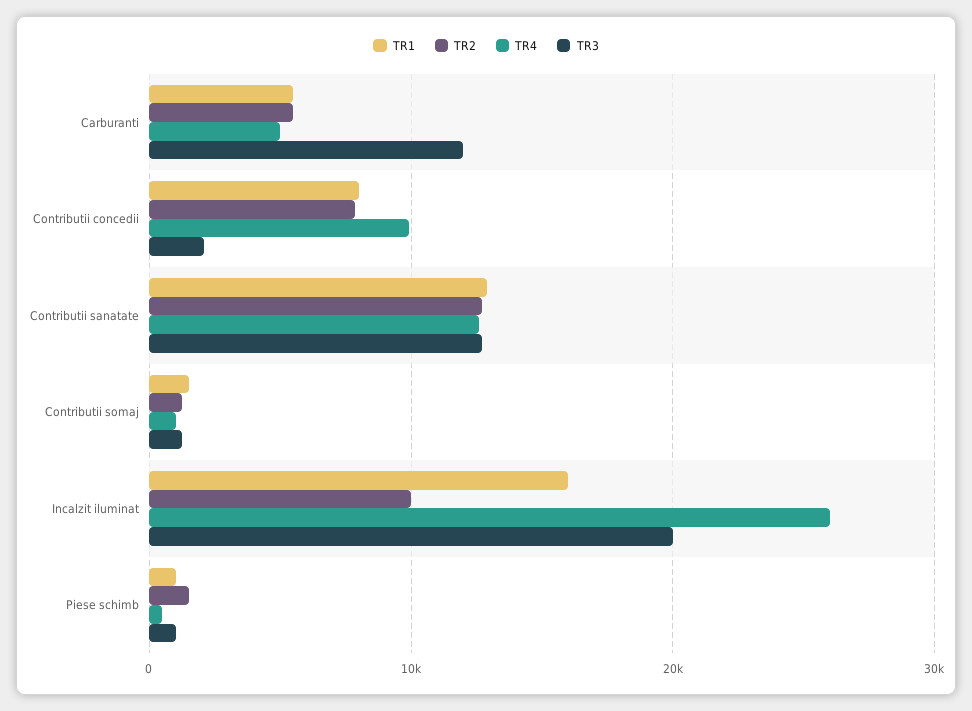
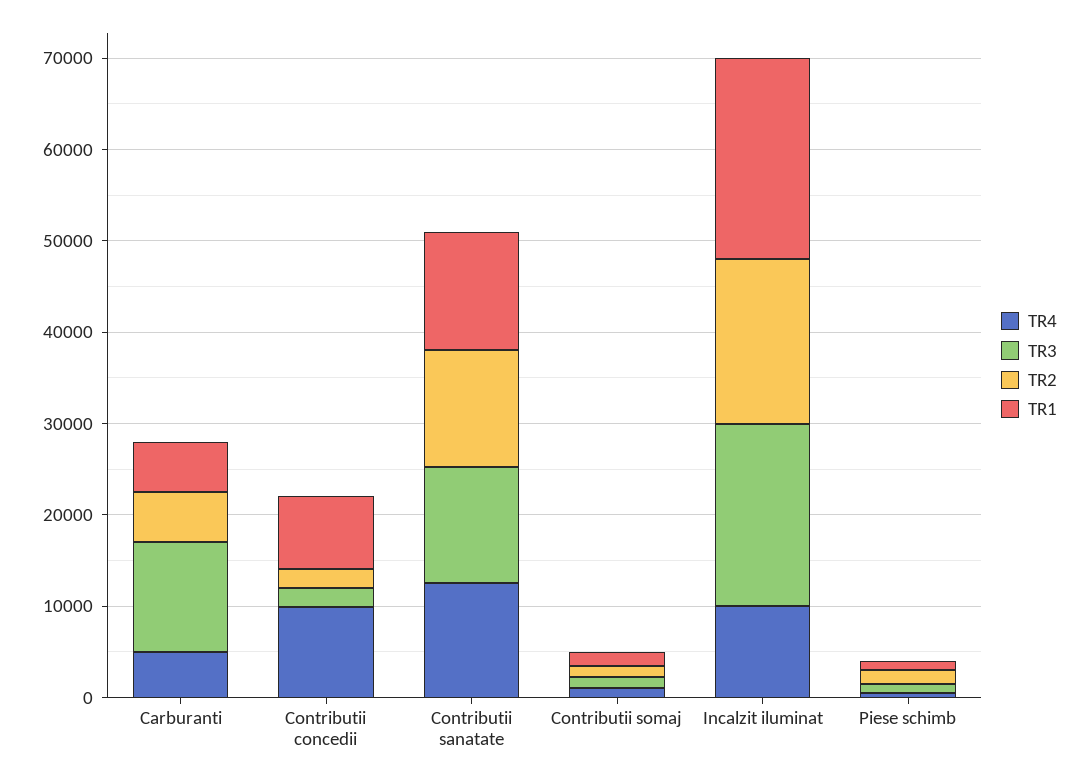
  {
    "TR1": {
      "Carburanti": 6000,
      "Contributii concedii": 8000,
      "Contributii sanatate": 13000,
      "Contributii somaj": 2000,
-     "Incalzit iluminat": 16000,
+     "Incalzit iluminat": 22000,
      "Piese schimb": 1000
    },
    "TR2": {
      "Carburanti": 6000,
-     "Contributii concedii": 8000,
+     "Contributii concedii": 2000,
      "Contributii sanatate": 13000,
      "Contributii somaj": 1000,
-     "Incalzit iluminat": 10000,
+     "Incalzit iluminat": 18000,
      "Piese schimb": 2000
    },
    "TR4": {
      "Carburanti": 5000,
      "Contributii concedii": 10000,
      "Contributii sanatate": 13000,
      "Contributii somaj": 1000,
-     "Incalzit iluminat": 26000,
+     "Incalzit iluminat": 10000,
      "Piese schimb": 0
    },
    "TR3": {
      "Carburanti": 12000,
      "Contributii concedii": 2000,
      "Contributii sanatate": 13000,
      "Contributii somaj": 1000,
      "Incalzit iluminat": 20000,
      "Piese schimb": 1000
    }
  }

